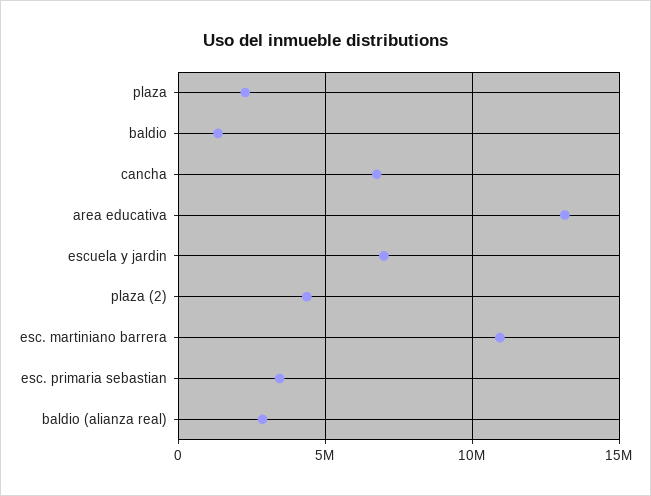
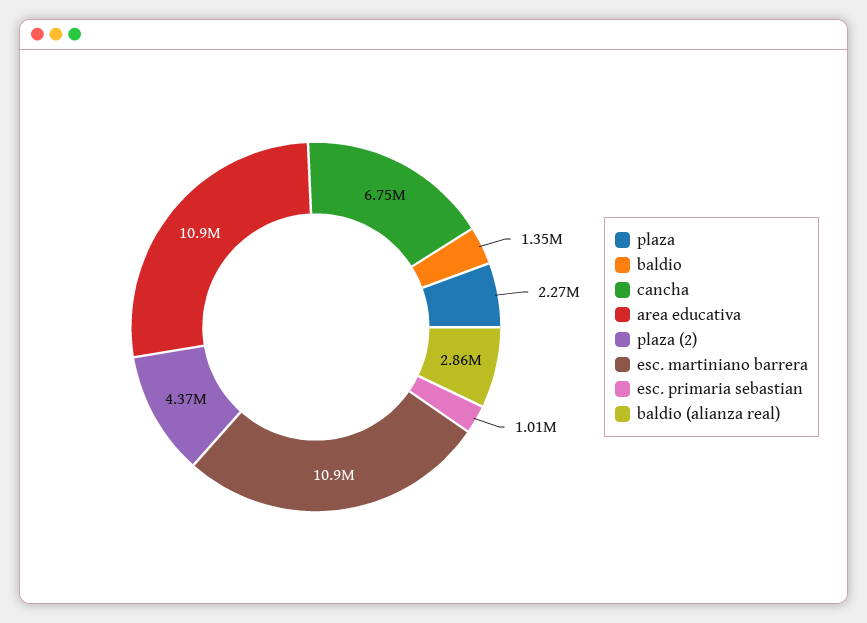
  {
    "plaza": 2270000,
    "baldio": 1350000,
    "cancha": 6750000,
-   "area educativa": 13000000,
+   "area educativa": 10900000,
-   "escuela y jardin": 7000000,
    "plaza (2)": 4370000,
    "esc. martiniano barrera": 10900000,
-   "esc. primaria sebastian": 3500000,
+   "esc. primaria sebastian": 1010000,
    "baldio (alianza real)": 2860000
  }

